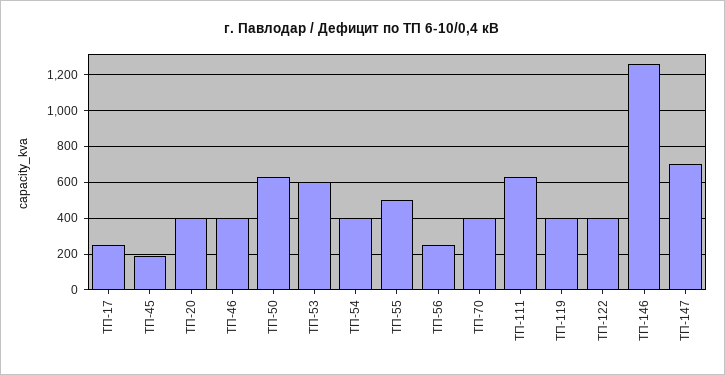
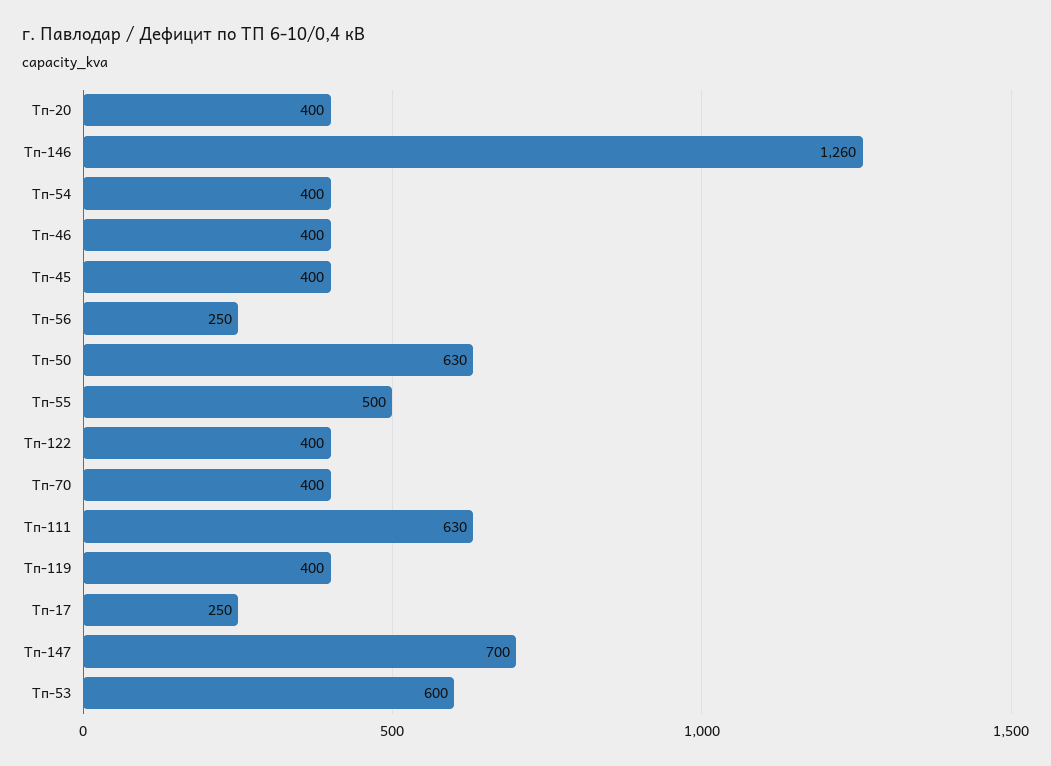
  {
    "ТП-17": 250,
-   "ТП-45": 200,
+   "ТП-45": 400,
    "ТП-20": 400,
    "ТП-46": 400,
    "ТП-50": 630,
    "ТП-53": 600,
    "ТП-54": 400,
    "ТП-55": 500,
    "ТП-56": 250,
    "ТП-70": 400,
    "ТП-111": 630,
    "ТП-119": 400,
    "ТП-122": 400,
    "ТП-146": 1260,
    "ТП-147": 700
  }

